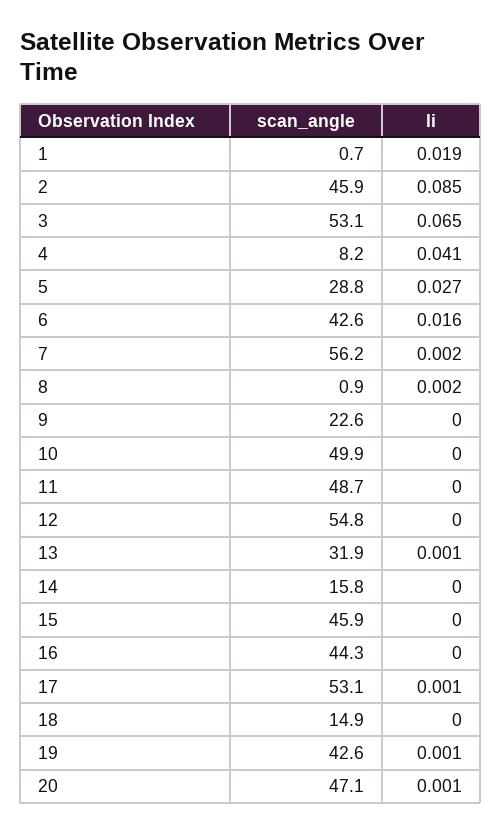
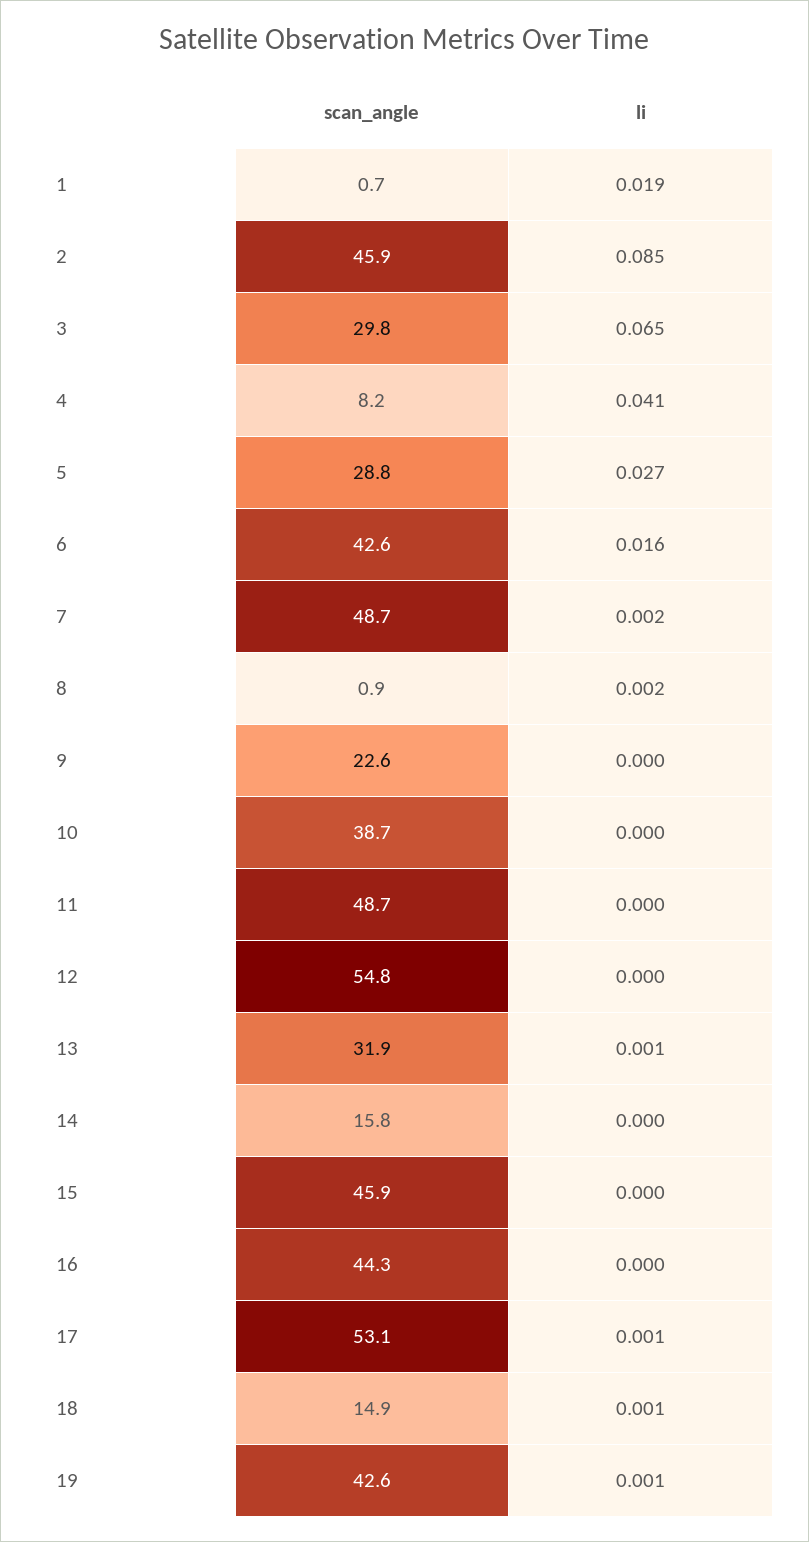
  {
    "scan_angle": {
      "1": 0.7,
      "2": 45.9,
-     "3": 53.1,
+     "3": 29.8,
      "4": 8.2,
      "5": 28.8,
      "6": 42.6,
-     "7": 56.2,
+     "7": 48.7,
      "8": 0.9,
      "9": 22.6,
-     "10": 49.9,
+     "10": 38.7,
      "11": 48.7,
      "12": 54.8,
      "13": 31.9,
      "14": 15.8,
      "15": 45.9,
      "16": 44.3,
      "17": 53.1,
      "18": 14.9,
-     "19": 42.6,
+     "19": 42.6
-     "20": 47.1
    },
    "li": {
      "1": 0.019,
      "2": 0.085,
      "3": 0.065,
      "4": 0.041,
      "5": 0.027,
      "6": 0.016,
      "7": 0.002,
      "8": 0.002,
      "9": 0,
      "10": 0,
      "11": 0,
      "12": 0,
      "13": 0.001,
      "14": 0,
      "15": 0,
      "16": 0,
      "17": 0.001,
-     "18": 0,
+     "18": 0.001,
-     "19": 0.001,
+     "19": 0.001
-     "20": 0.001
    }
  }

